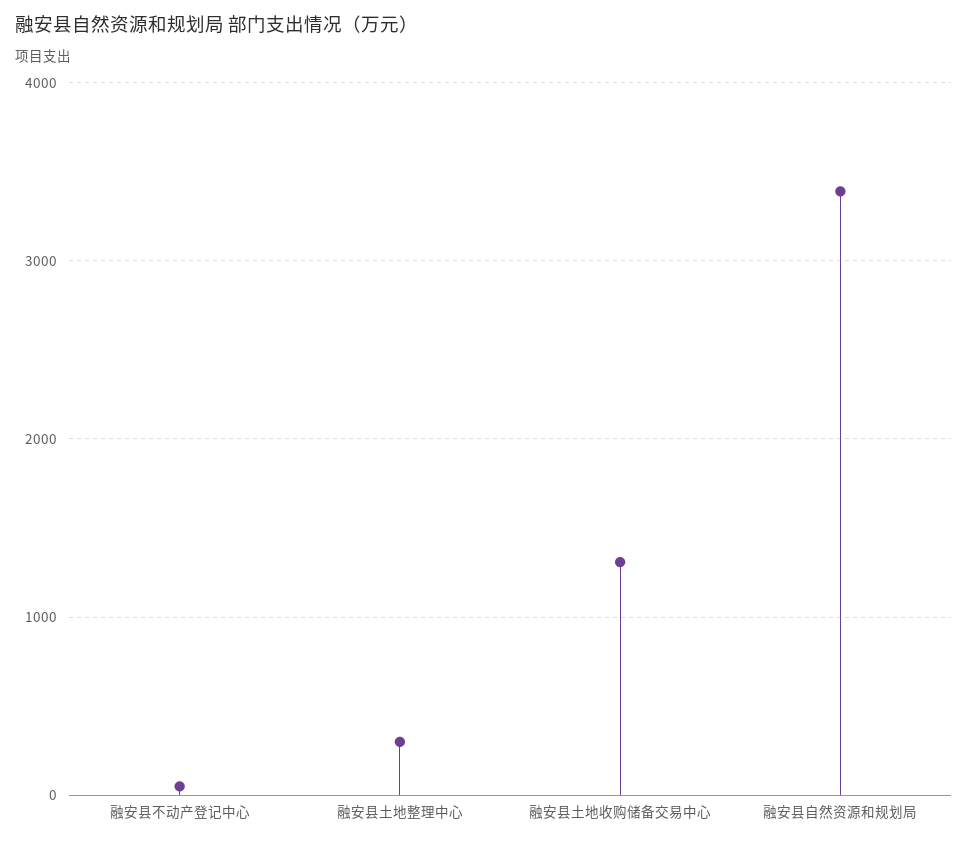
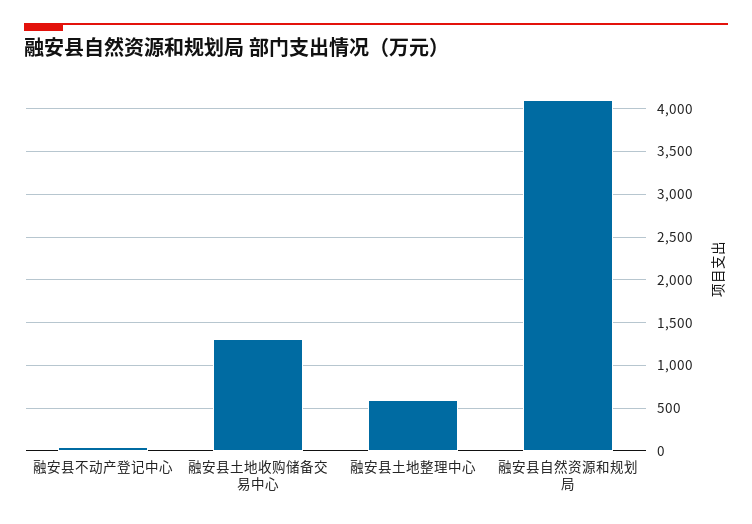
  {
    "融安县不动产登记中心": 100,
-   "融安县土地整理中心": 300,
+   "融安县土地整理中心": 600,
    "融安县土地收购储备交易中心": 1300,
-   "融安县自然资源和规划局": 3400
+   "融安县自然资源和规划局": 4100
  }

